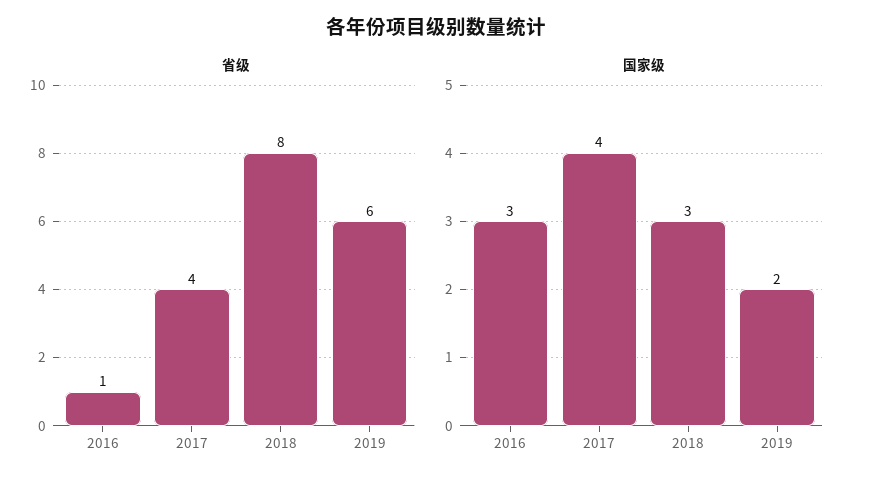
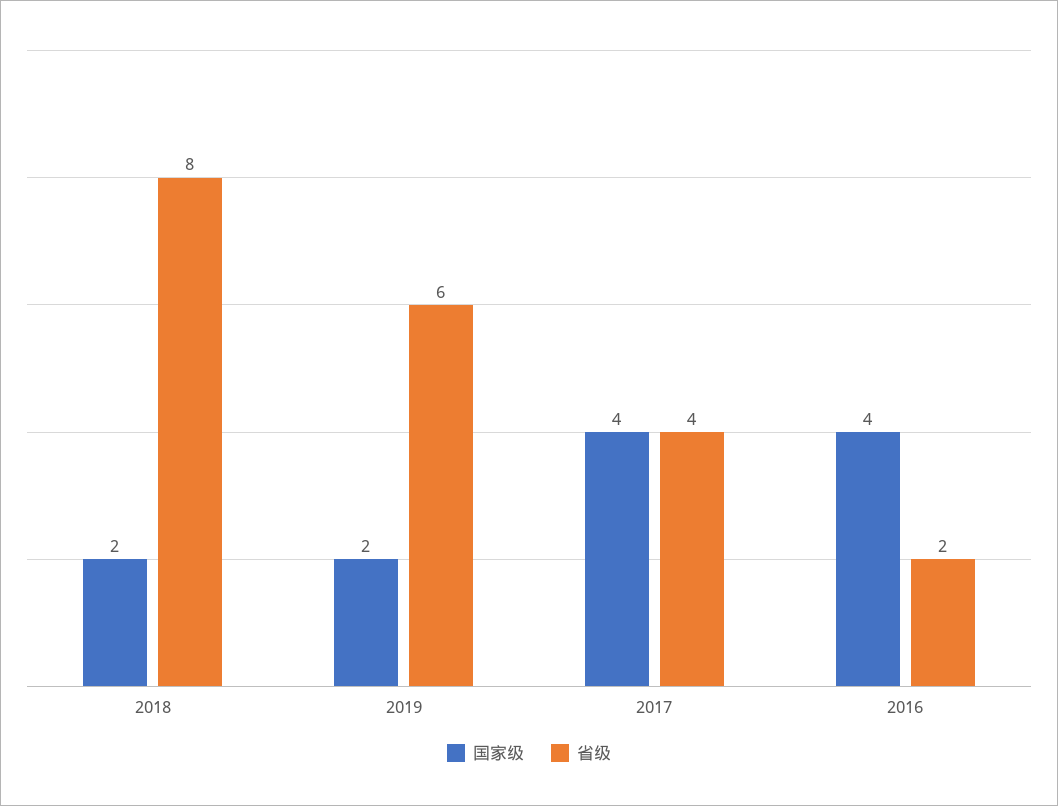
  {
    "省级": {
-     "2016": 1,
+     "2016": 2,
      "2017": 4,
      "2018": 8,
      "2019": 6
    },
    "国家级": {
-     "2016": 3,
+     "2016": 4,
      "2017": 4,
-     "2018": 3,
+     "2018": 2,
      "2019": 2
    }
  }

